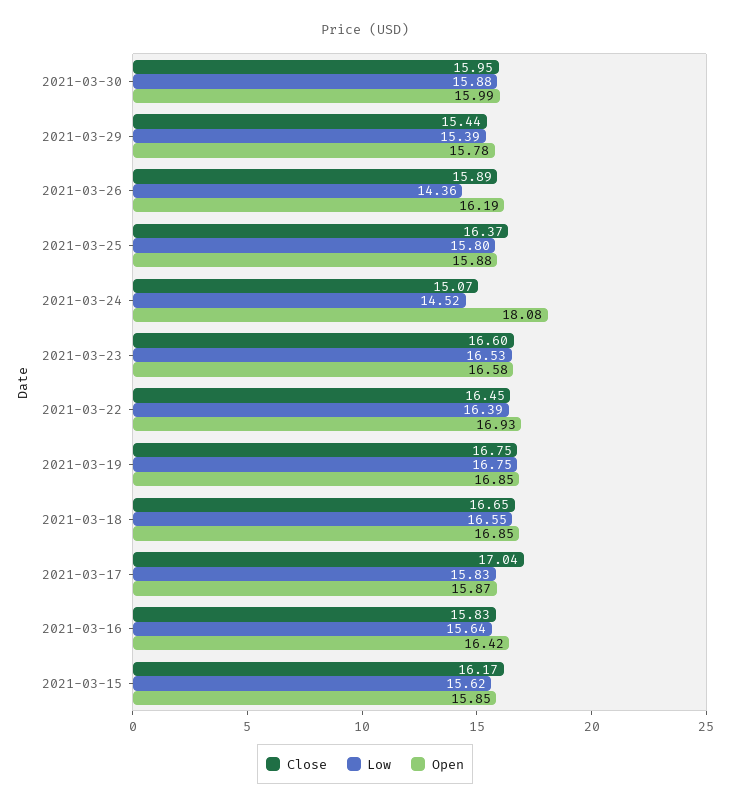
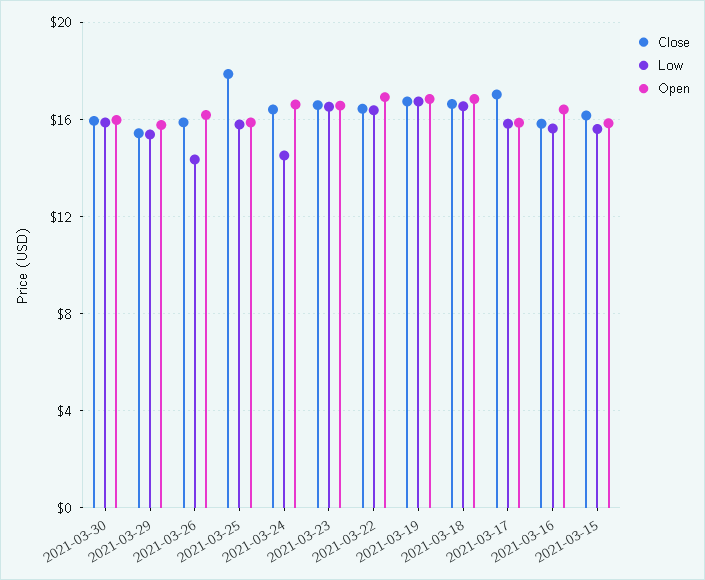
  {
    "Close": {
      "2021-03-30": 15.95,
      "2021-03-29": 15.44,
      "2021-03-26": 15.89,
-     "2021-03-25": 16.37,
+     "2021-03-25": 18,
-     "2021-03-24": 15.07,
+     "2021-03-24": 16.5,
      "2021-03-23": 16.6,
      "2021-03-22": 16.45,
      "2021-03-19": 16.75,
      "2021-03-18": 16.65,
      "2021-03-17": 17.04,
      "2021-03-16": 15.83,
      "2021-03-15": 16.17
    },
    "Low": {
      "2021-03-30": 15.88,
      "2021-03-29": 15.39,
      "2021-03-26": 14.36,
      "2021-03-25": 15.8,
      "2021-03-24": 14.52,
      "2021-03-23": 16.53,
      "2021-03-22": 16.39,
      "2021-03-19": 16.75,
      "2021-03-18": 16.55,
      "2021-03-17": 15.83,
      "2021-03-16": 15.64,
      "2021-03-15": 15.62
    },
    "Open": {
      "2021-03-30": 15.99,
      "2021-03-29": 15.78,
      "2021-03-26": 16.19,
      "2021-03-25": 15.88,
-     "2021-03-24": 18.08,
+     "2021-03-24": 16.5,
      "2021-03-23": 16.58,
      "2021-03-22": 16.93,
      "2021-03-19": 16.85,
      "2021-03-18": 16.85,
      "2021-03-17": 15.87,
      "2021-03-16": 16.42,
      "2021-03-15": 15.85
    }
  }

